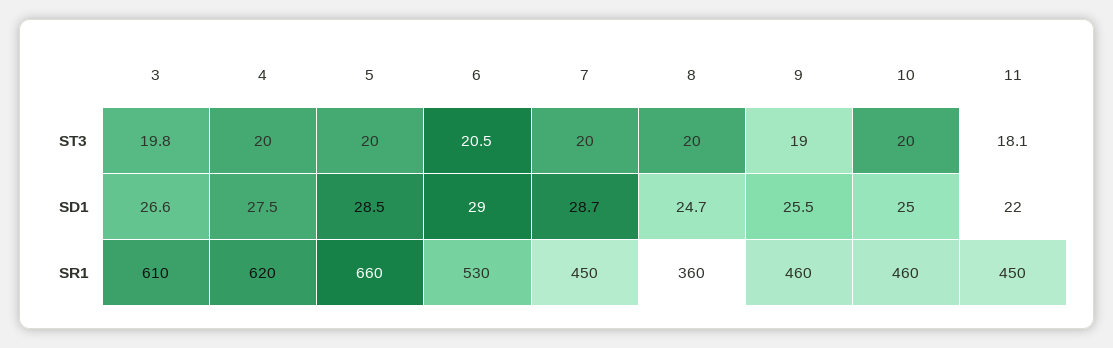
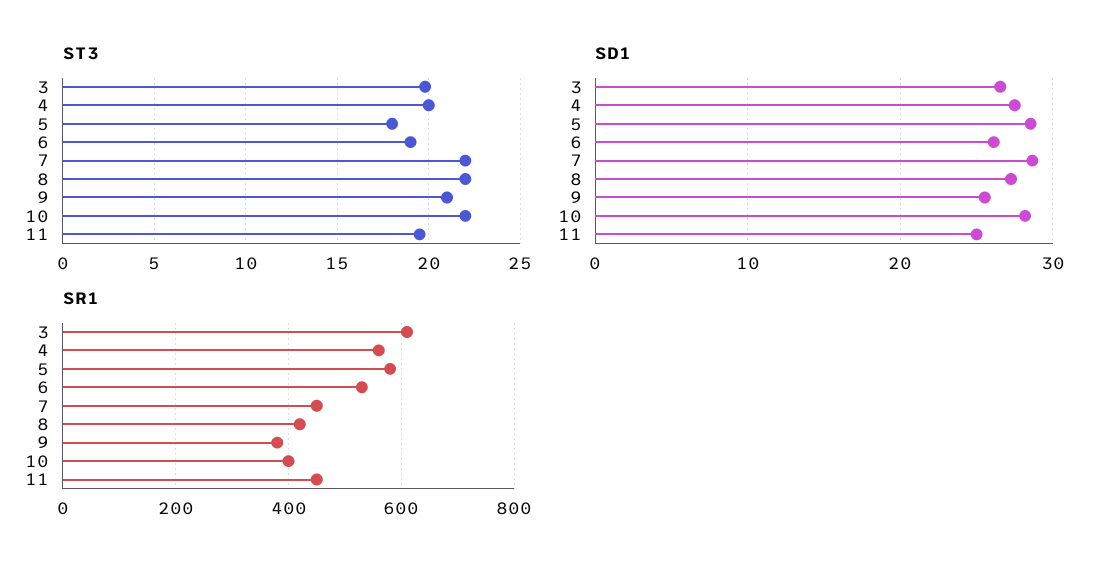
  {
    "ST3": {
      "3": 19.8,
      "4": 20,
-     "5": 20,
+     "5": 18,
-     "6": 20.5,
+     "6": 19,
-     "7": 20,
+     "7": 22,
-     "8": 20,
+     "8": 22,
-     "9": 19,
+     "9": 21,
-     "10": 20,
+     "10": 22,
-     "11": 18.1
+     "11": 19.5
    },
    "SD1": {
      "3": 26.6,
      "4": 27.5,
      "5": 28.5,
-     "6": 29,
+     "6": 26,
      "7": 28.7,
-     "8": 24.7,
+     "8": 27,
      "9": 25.5,
-     "10": 25,
+     "10": 28,
-     "11": 22
+     "11": 25
    },
    "SR1": {
      "3": 610,
-     "4": 620,
+     "4": 560,
-     "5": 660,
+     "5": 580,
      "6": 530,
      "7": 450,
-     "8": 360,
+     "8": 420,
-     "9": 460,
+     "9": 380,
-     "10": 460,
+     "10": 400,
      "11": 450
    }
  }

